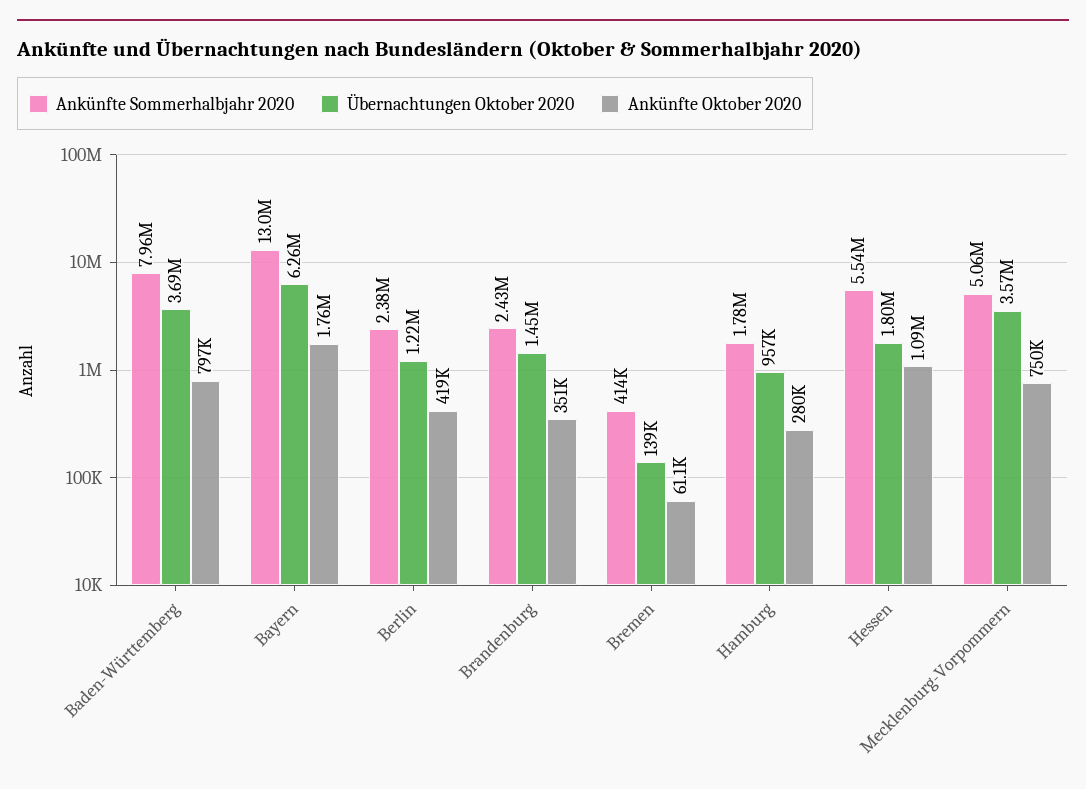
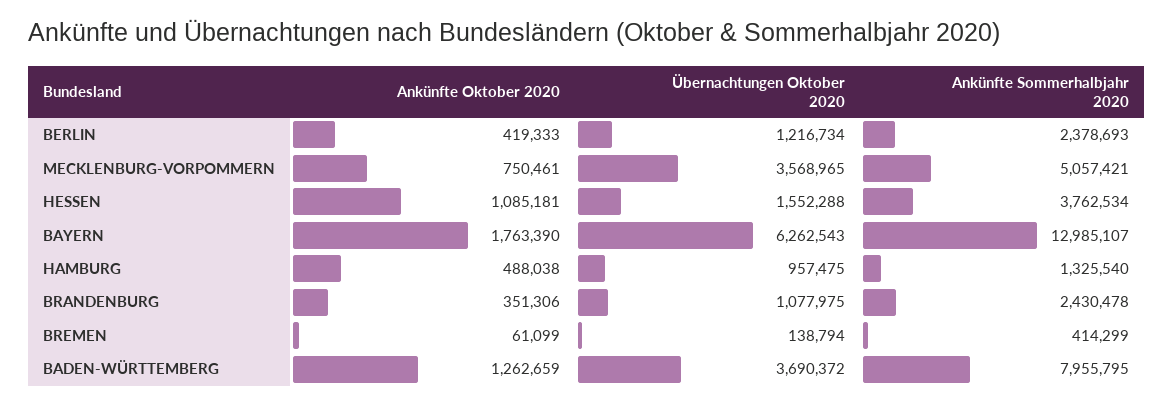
  {
    "Ankünfte Sommerhalbjahr 2020": {
      "Baden-Württemberg": 7955795,
      "Bayern": 12985107,
      "Berlin": 2378693,
      "Brandenburg": 2430478,
      "Bremen": 414299,
-     "Hamburg": 1780000,
+     "Hamburg": 1325540,
-     "Hessen": 5540000,
+     "Hessen": 3762534,
      "Mecklenburg-Vorpommern": 5057421
    },
    "Übernachtungen Oktober 2020": {
      "Baden-Württemberg": 3690372,
      "Bayern": 6262543,
      "Berlin": 1216734,
-     "Brandenburg": 1450000,
+     "Brandenburg": 1077975,
      "Bremen": 138794,
      "Hamburg": 957475,
-     "Hessen": 1800000,
+     "Hessen": 1552288,
      "Mecklenburg-Vorpommern": 3568965
    },
    "Ankünfte Oktober 2020": {
-     "Baden-Württemberg": 797000,
+     "Baden-Württemberg": 1262659,
      "Bayern": 1763390,
      "Berlin": 419333,
      "Brandenburg": 351306,
      "Bremen": 61099,
-     "Hamburg": 280000,
+     "Hamburg": 488038,
      "Hessen": 1085181,
      "Mecklenburg-Vorpommern": 750461
    }
  }

